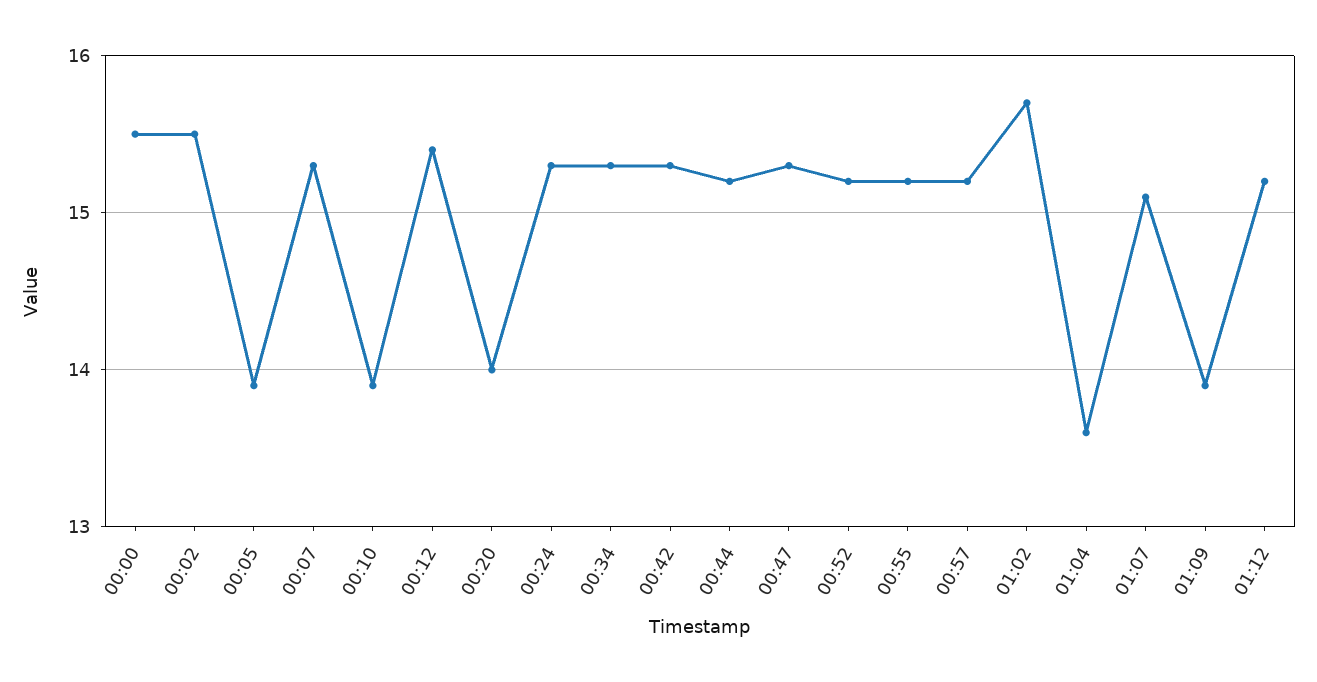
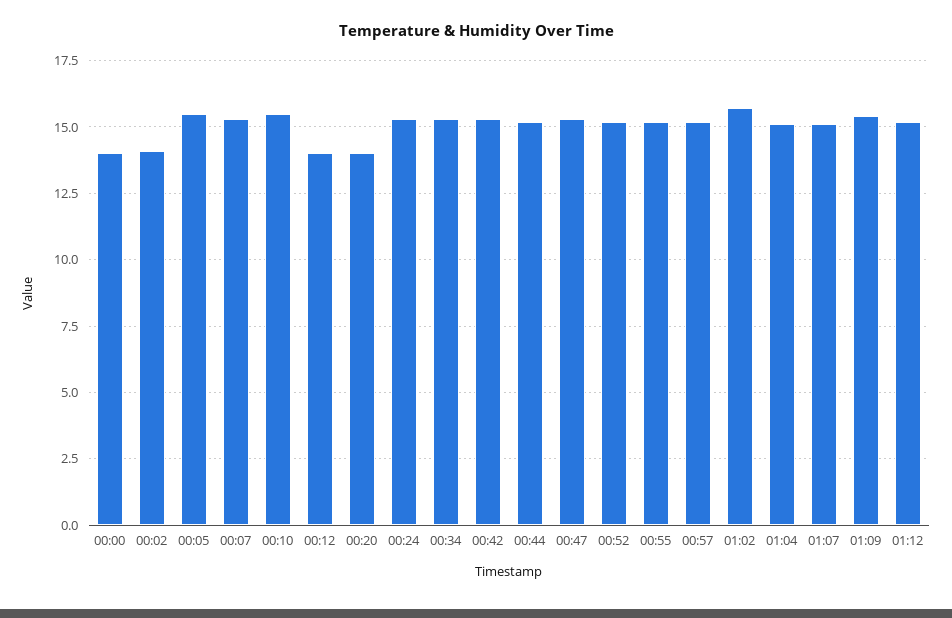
  {
-   "00:00": 15.5,
+   "00:00": 14,
-   "00:02": 15.5,
+   "00:02": 14,
-   "00:05": 13.9,
+   "00:05": 15.5,
    "00:07": 15.3,
-   "00:10": 13.9,
+   "00:10": 15.5,
-   "00:12": 15.4,
+   "00:12": 14,
    "00:20": 14,
    "00:24": 15.3,
    "00:34": 15.3,
    "00:42": 15.3,
    "00:44": 15.2,
    "00:47": 15.3,
    "00:52": 15.2,
    "00:55": 15.2,
    "00:57": 15.2,
    "01:02": 15.7,
-   "01:04": 13.6,
+   "01:04": 15,
    "01:07": 15.1,
-   "01:09": 13.9,
+   "01:09": 15.5,
    "01:12": 15.2
  }

